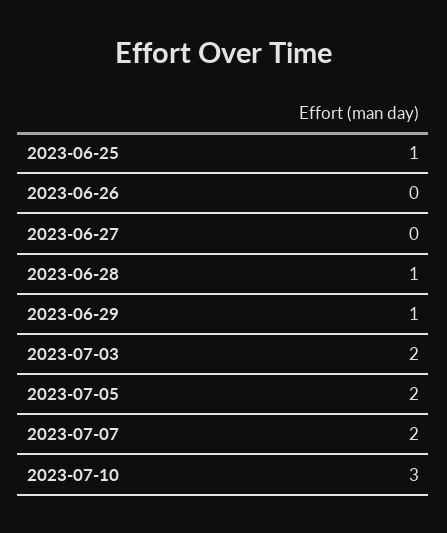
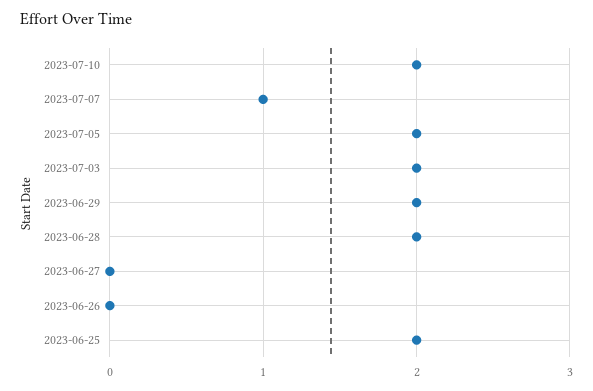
  {
-   "2023-06-25": 1,
+   "2023-06-25": 2,
    "2023-06-26": 0,
    "2023-06-27": 0,
-   "2023-06-28": 1,
+   "2023-06-28": 2,
-   "2023-06-29": 1,
+   "2023-06-29": 2,
    "2023-07-03": 2,
    "2023-07-05": 2,
-   "2023-07-07": 2,
+   "2023-07-07": 1,
-   "2023-07-10": 3
+   "2023-07-10": 2
  }

